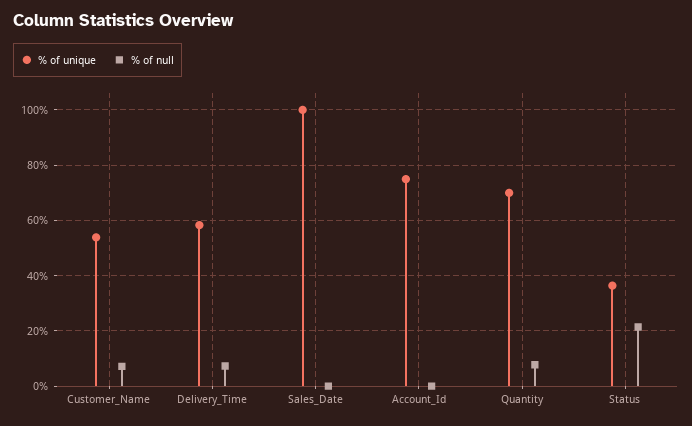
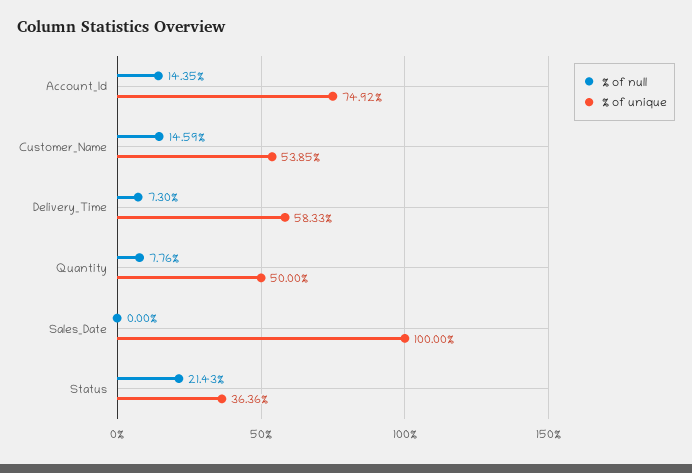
  {
    "% of unique": {
      "Customer_Name": 53.85,
      "Delivery_Time": 58.33,
      "Sales_Date": 100,
      "Account_Id": 74.92,
-     "Quantity": 70,
+     "Quantity": 50,
      "Status": 36.36
    },
    "% of null": {
-     "Customer_Name": 7.5,
+     "Customer_Name": 14.59,
      "Delivery_Time": 7.3,
      "Sales_Date": 0,
-     "Account_Id": 0,
+     "Account_Id": 14.35,
      "Quantity": 7.76,
      "Status": 21.43
    }
  }

